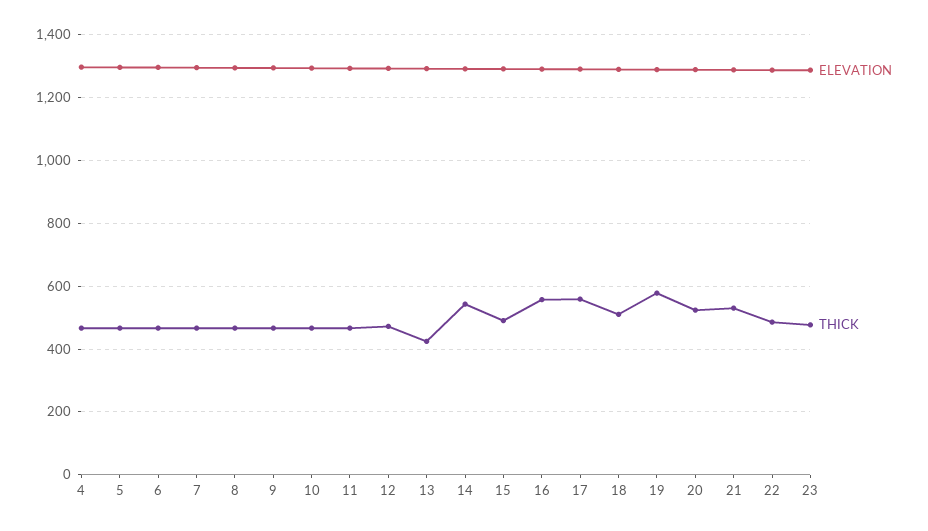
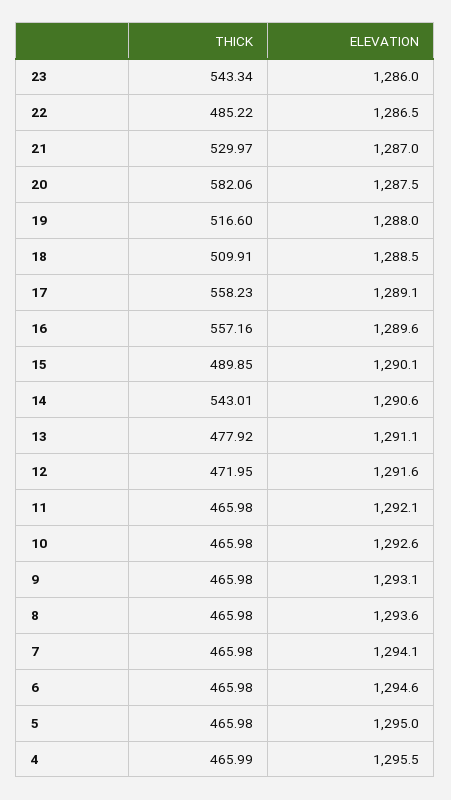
  {
    "ELEVATION": {
      "4": 1295.5,
      "5": 1295,
      "6": 1294.6,
      "7": 1294.1,
      "8": 1293.6,
      "9": 1293.1,
      "10": 1292.6,
      "11": 1292.1,
      "12": 1291.6,
      "13": 1291.1,
      "14": 1290.6,
      "15": 1290.1,
      "16": 1289.6,
      "17": 1289.1,
      "18": 1288.5,
      "19": 1288,
      "20": 1287.5,
      "21": 1287,
      "22": 1286.5,
      "23": 1286
    },
    "THICK": {
      "4": 465.99,
      "5": 465.98,
      "6": 465.98,
      "7": 465.98,
      "8": 465.98,
      "9": 465.98,
      "10": 465.98,
      "11": 465.98,
      "12": 471.95,
-     "13": 420,
+     "13": 477.92,
      "14": 543.01,
      "15": 489.85,
      "16": 557.16,
      "17": 558.23,
      "18": 509.91,
-     "19": 580,
+     "19": 516.6,
-     "20": 520,
+     "20": 582.06,
      "21": 529.97,
      "22": 485.22,
-     "23": 480
+     "23": 543.34
    }
  }

